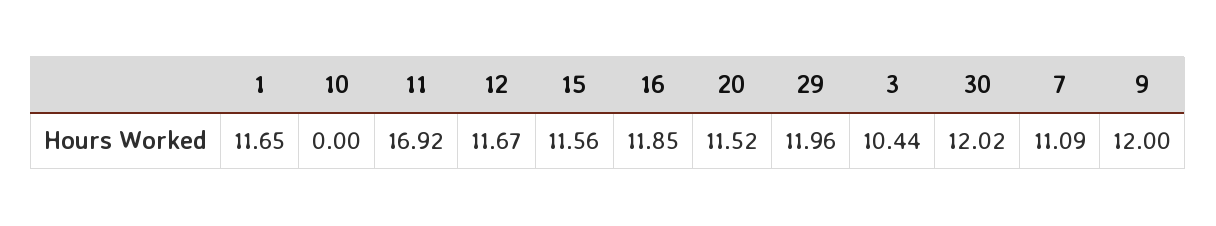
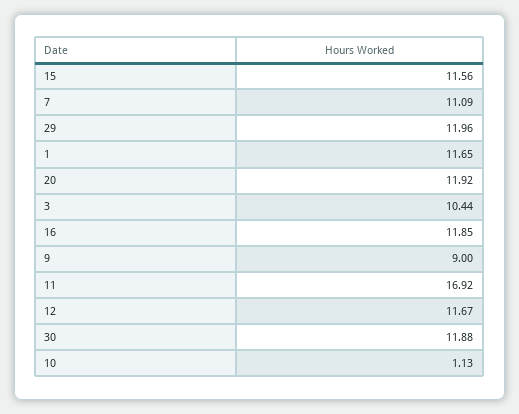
  {
    "1": 11.65,
-   "10": 0,
+   "10": 1.13,
    "11": 16.92,
    "12": 11.67,
    "15": 11.56,
    "16": 11.85,
-   "20": 11.52,
+   "20": 11.92,
    "29": 11.96,
    "3": 10.44,
-   "30": 12.02,
+   "30": 11.88,
    "7": 11.09,
-   "9": 12
+   "9": 9
  }

